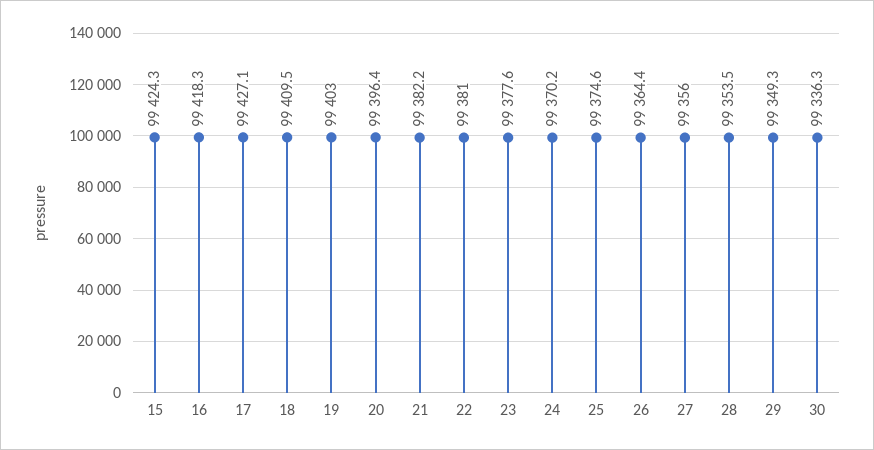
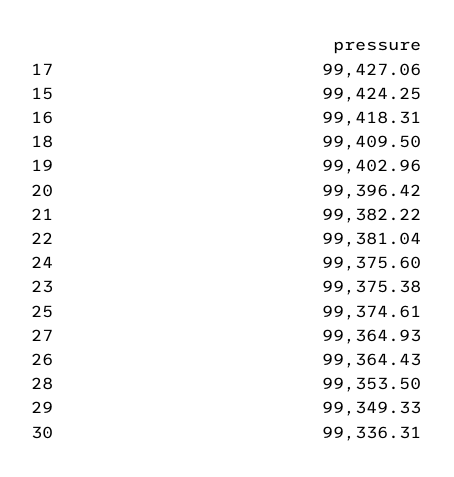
  {
    "15": 99424.25,
    "16": 99418.31,
    "17": 99427.06,
    "18": 99409.5,
    "19": 99402.96,
    "20": 99396.42,
    "21": 99382.22,
    "22": 99381.04,
-   "23": 99377.6,
+   "23": 99375.38,
-   "24": 99370.2,
+   "24": 99375.6,
    "25": 99374.61,
    "26": 99364.43,
-   "27": 99356,
+   "27": 99364.93,
    "28": 99353.5,
    "29": 99349.33,
    "30": 99336.31
  }

